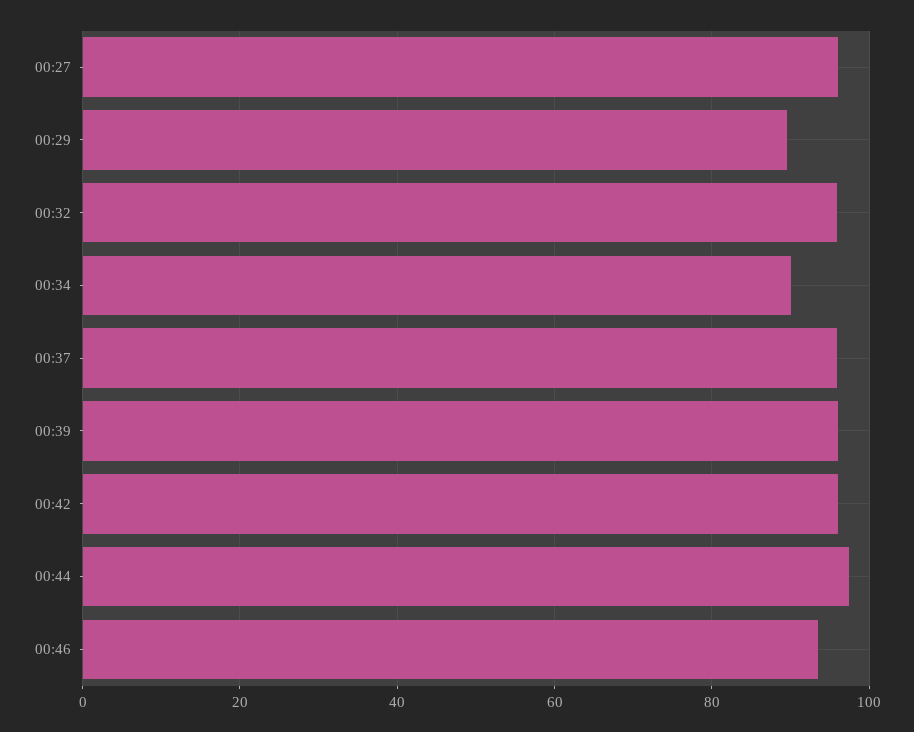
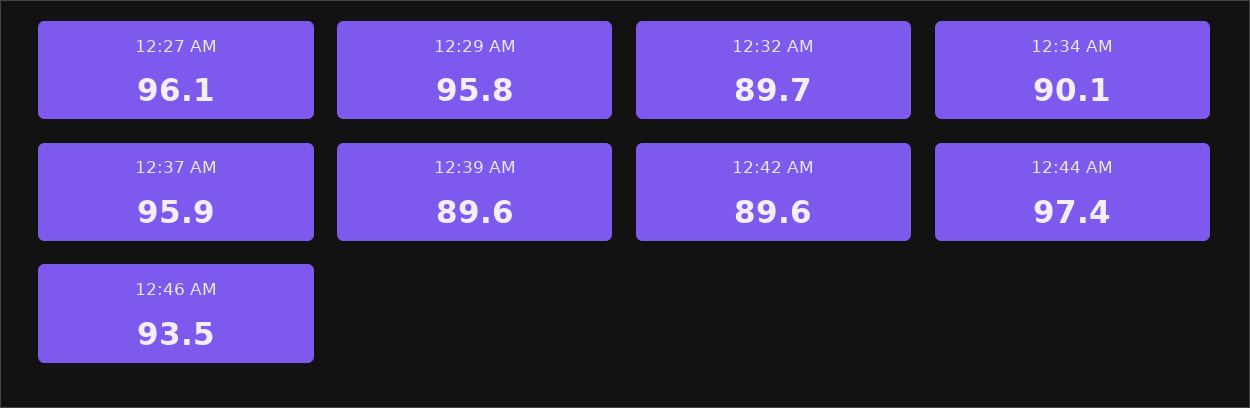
  {
    "00:27": 96.1,
-   "00:29": 90,
+   "00:29": 95.8,
-   "00:32": 96,
+   "00:32": 89.7,
    "00:34": 90.1,
    "00:37": 95.9,
-   "00:39": 96,
+   "00:39": 89.6,
-   "00:42": 96,
+   "00:42": 89.6,
    "00:44": 97.4,
    "00:46": 93.5
  }

